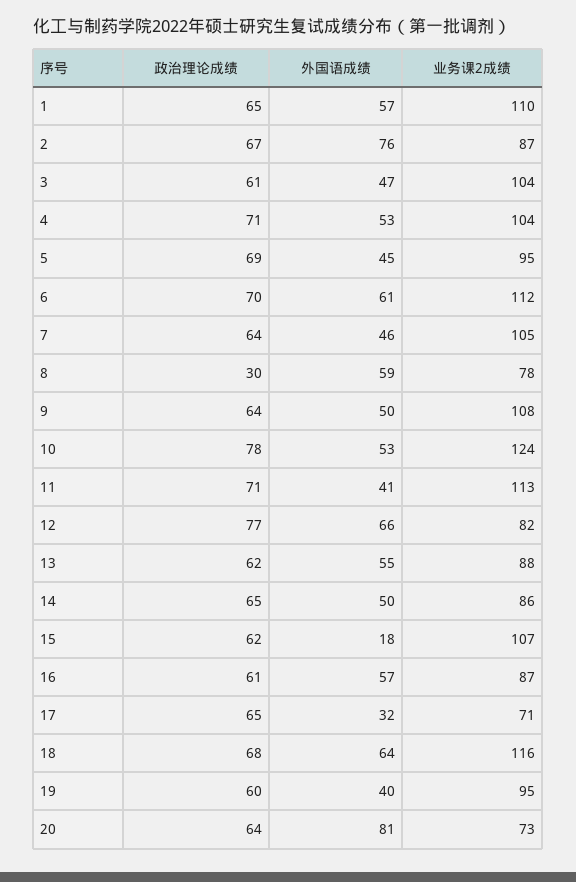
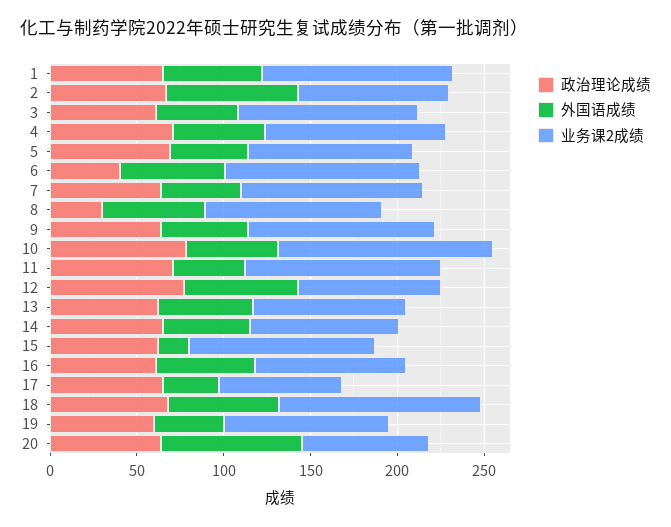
  {
    "政治理论成绩": {
      "1": 65,
      "2": 67,
      "3": 61,
      "4": 71,
      "5": 69,
-     "6": 70,
+     "6": 40,
      "7": 64,
      "8": 30,
      "9": 64,
      "10": 78,
      "11": 71,
      "12": 77,
      "13": 62,
      "14": 65,
      "15": 62,
      "16": 61,
      "17": 65,
      "18": 68,
      "19": 60,
      "20": 64
    },
    "外国语成绩": {
      "1": 57,
      "2": 76,
      "3": 47,
      "4": 53,
      "5": 45,
      "6": 61,
      "7": 46,
      "8": 59,
      "9": 50,
      "10": 53,
      "11": 41,
      "12": 66,
      "13": 55,
      "14": 50,
      "15": 18,
      "16": 57,
      "17": 32,
      "18": 64,
      "19": 40,
      "20": 81
    },
    "业务课2成绩": {
      "1": 110,
      "2": 87,
      "3": 104,
      "4": 104,
      "5": 95,
      "6": 112,
      "7": 105,
-     "8": 78,
+     "8": 100,
      "9": 108,
      "10": 124,
      "11": 113,
      "12": 82,
      "13": 88,
      "14": 86,
      "15": 107,
      "16": 87,
      "17": 71,
      "18": 116,
      "19": 95,
      "20": 73
    }
  }

